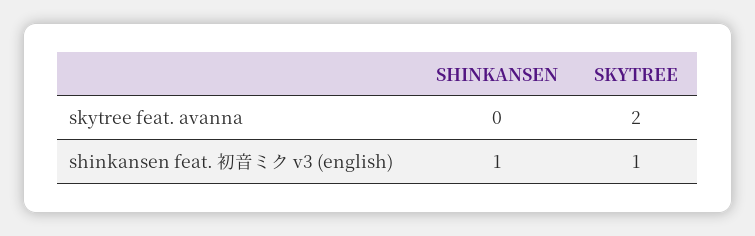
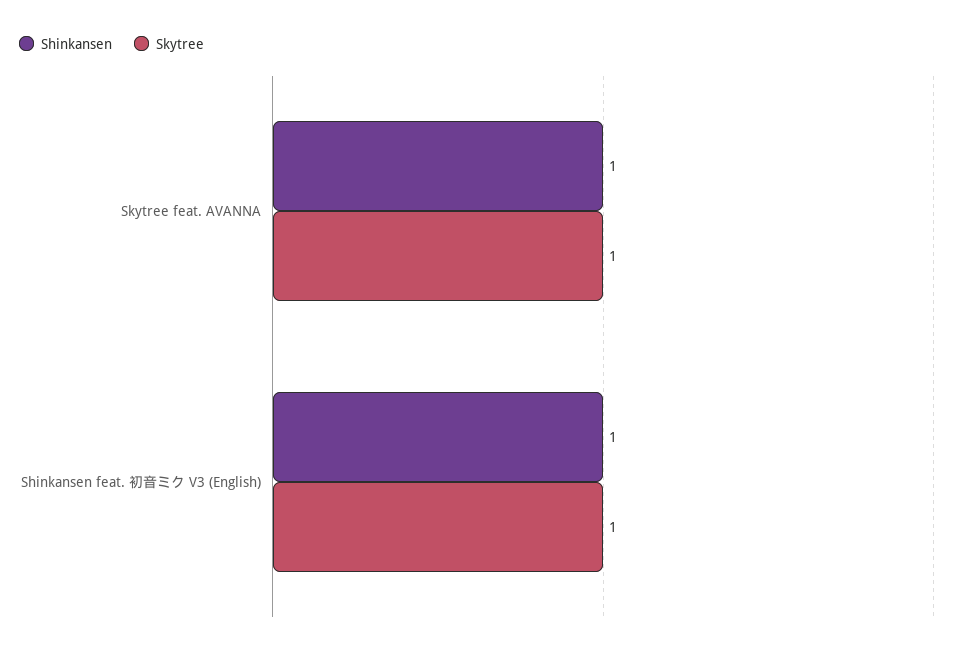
  {
    "SHINKANSEN": {
-     "skytree feat. avanna": 0,
+     "skytree feat. avanna": 1,
      "shinkansen feat. 初音ミク v3 (english)": 1
    },
    "SKYTREE": {
-     "skytree feat. avanna": 2,
+     "skytree feat. avanna": 1,
      "shinkansen feat. 初音ミク v3 (english)": 1
    }
  }

